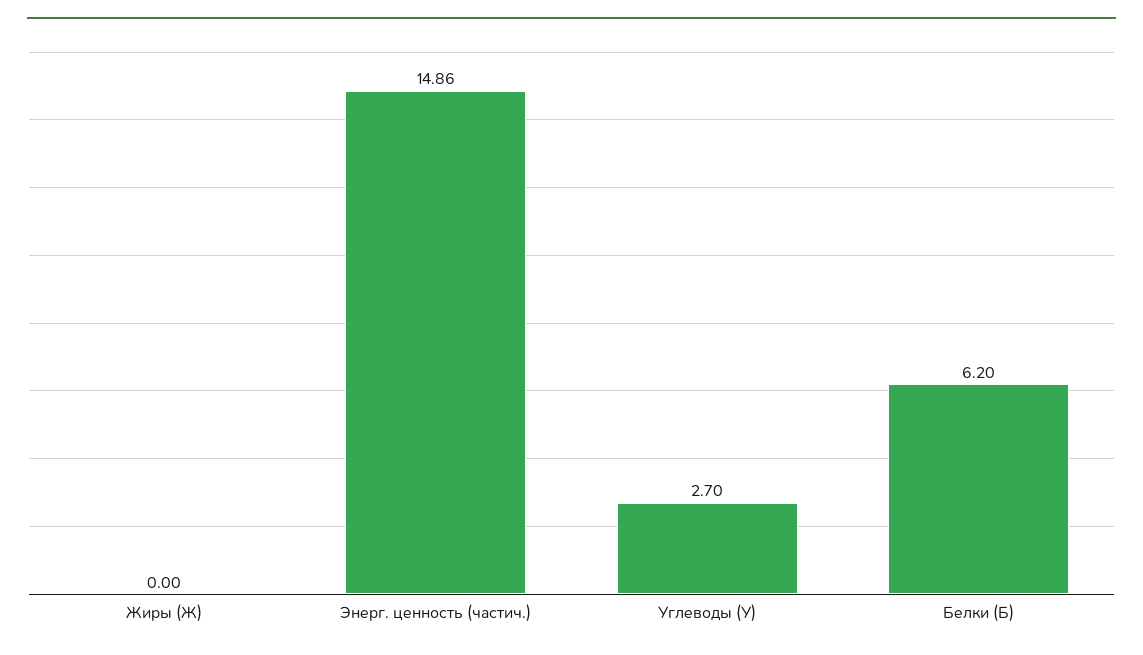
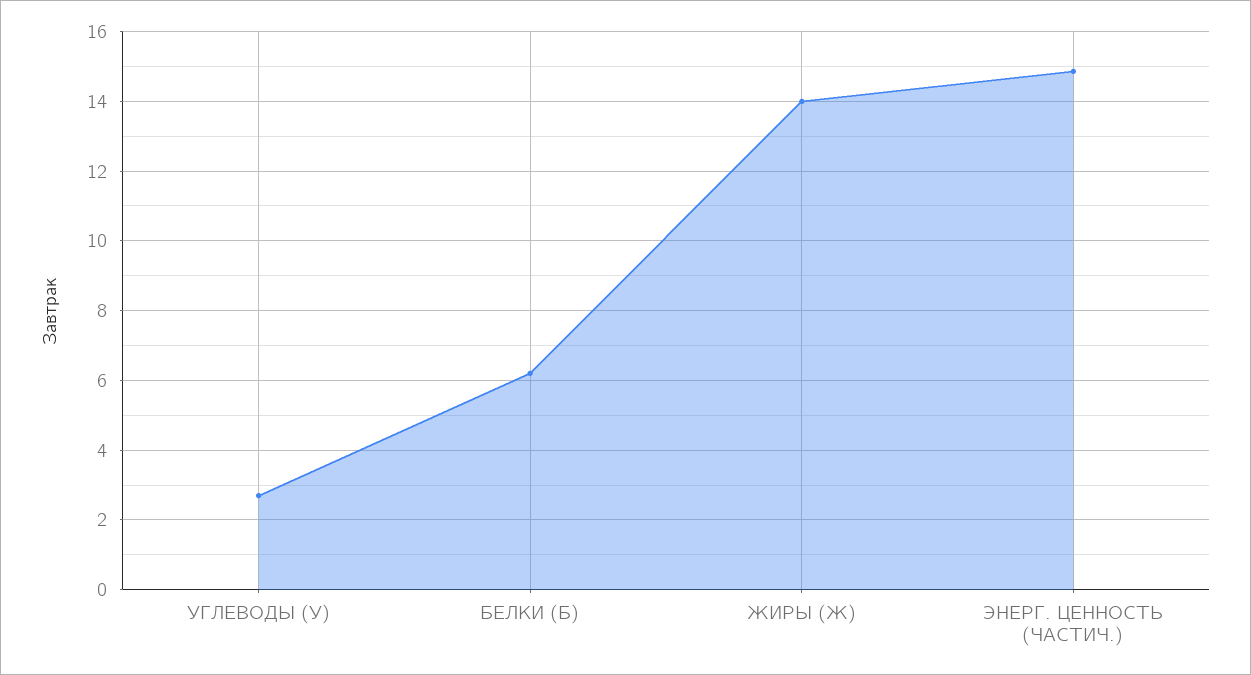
  {
-   "Жиры (Ж)": 0,
+   "Жиры (Ж)": 14,
    "Энерг. ценность (частич.)": 14.86,
    "Углеводы (У)": 2.7,
    "Белки (Б)": 6.2
  }

